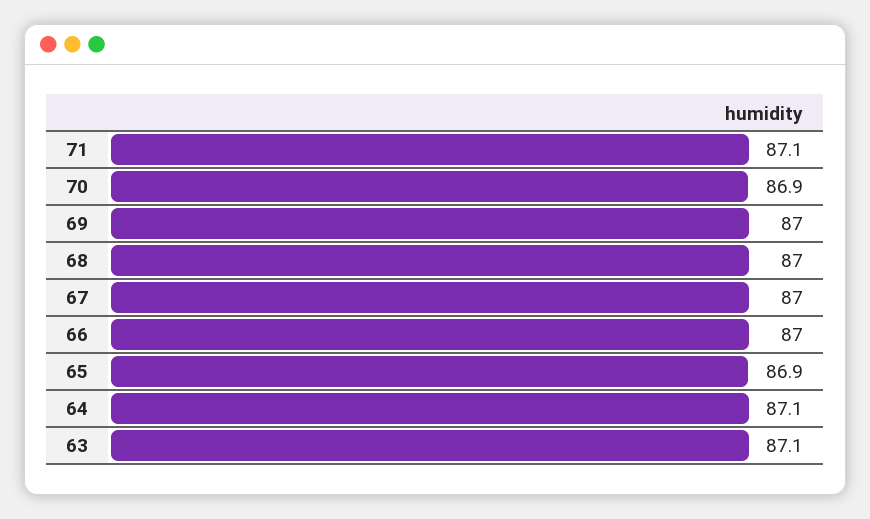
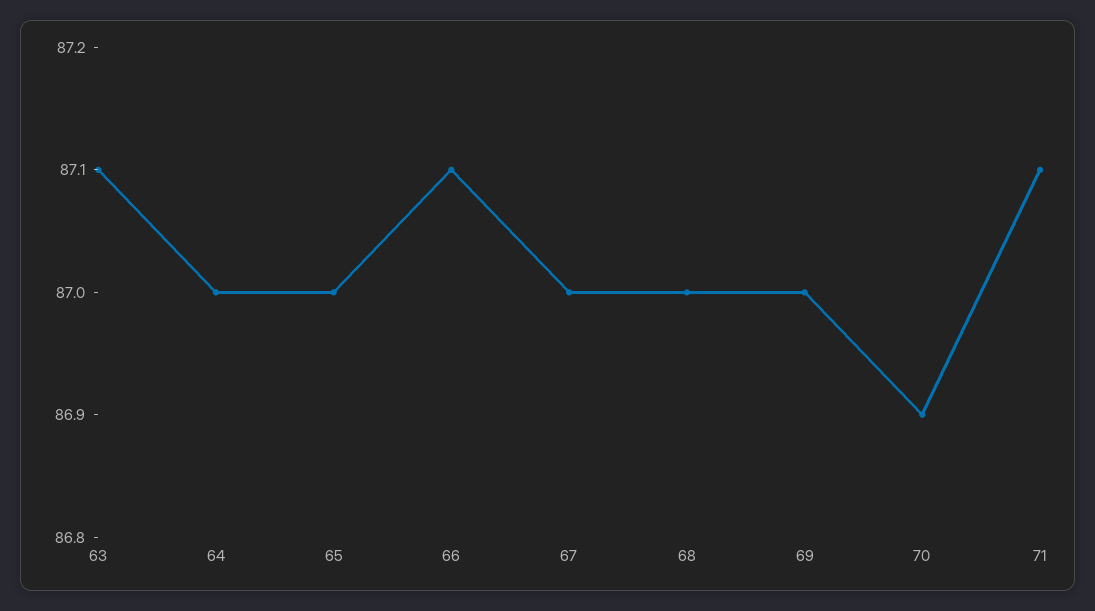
  {
    "71": 87.1,
    "70": 86.9,
    "69": 87,
    "68": 87,
    "67": 87,
-   "66": 87,
+   "66": 87.1,
-   "65": 86.9,
+   "65": 87,
-   "64": 87.1,
+   "64": 87,
    "63": 87.1
  }

